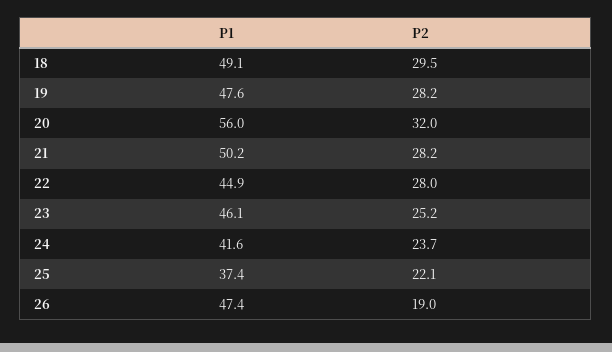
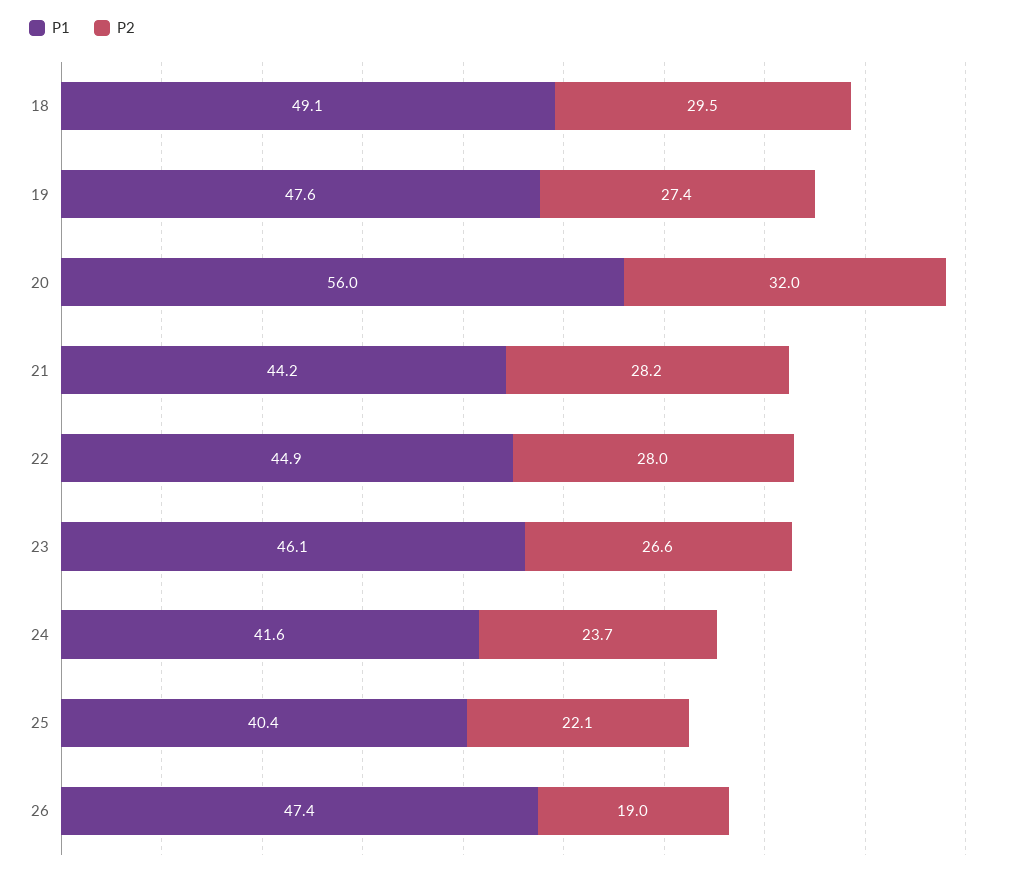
  {
    "P1": {
      "18": 49.1,
      "19": 47.6,
      "20": 56,
-     "21": 50.2,
+     "21": 44.2,
      "22": 44.9,
      "23": 46.1,
      "24": 41.6,
-     "25": 37.4,
+     "25": 40.4,
      "26": 47.4
    },
    "P2": {
      "18": 29.5,
-     "19": 28.2,
+     "19": 27.4,
      "20": 32,
      "21": 28.2,
      "22": 28,
-     "23": 25.2,
+     "23": 26.6,
      "24": 23.7,
      "25": 22.1,
      "26": 19
    }
  }

